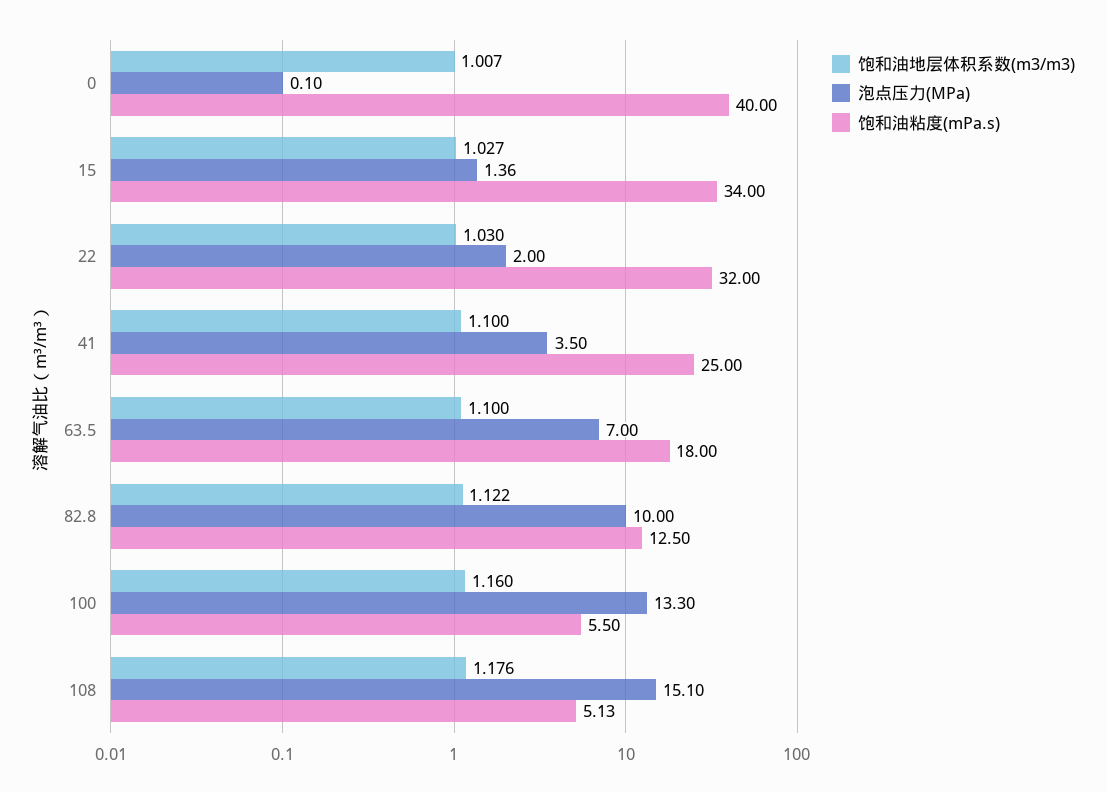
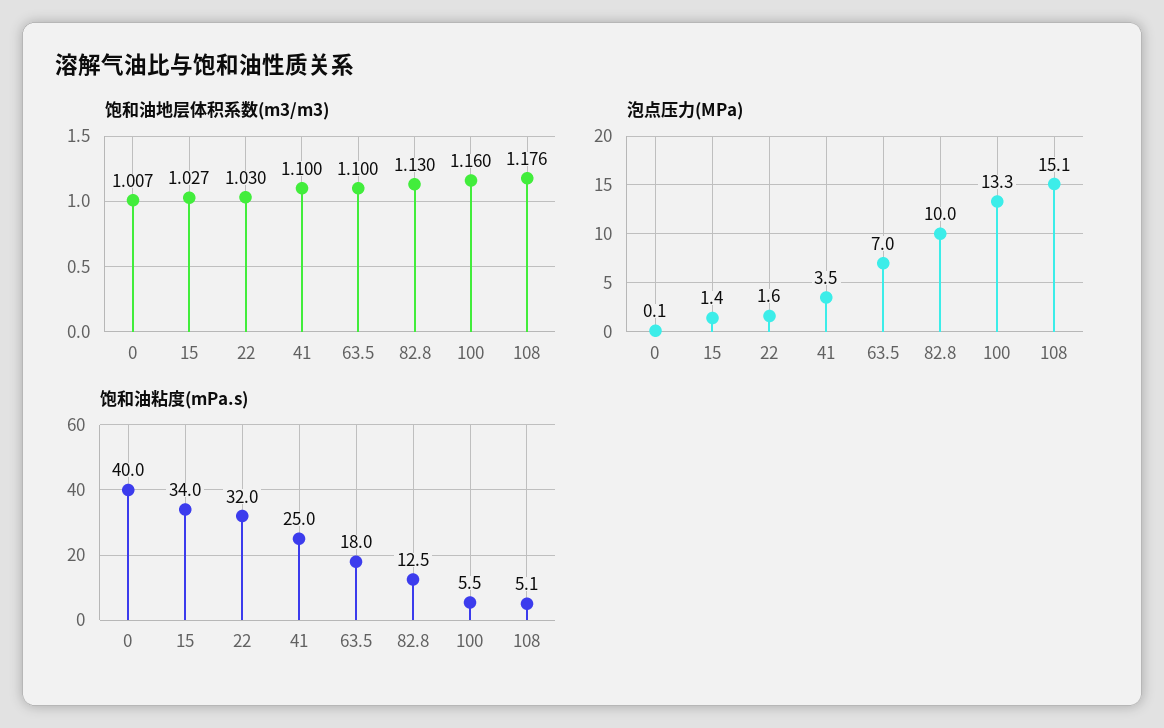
  {
    "饱和油地层体积系数(m3/m3)": {
      "0": 1.007,
      "15": 1.027,
      "22": 1.03,
      "41": 1.1,
      "63.5": 1.1,
-     "82.8": 1.122,
+     "82.8": 1.13,
      "100": 1.16,
      "108": 1.176
    },
    "泡点压力(MPa)": {
      "0": 0.1,
      "15": 1.36,
-     "22": 2,
+     "22": 1.6,
      "41": 3.5,
      "63.5": 7,
      "82.8": 10,
      "100": 13.3,
      "108": 15.1
    },
    "饱和油粘度(mPa.s)": {
      "0": 40,
      "15": 34,
      "22": 32,
      "41": 25,
      "63.5": 18,
      "82.8": 12.5,
      "100": 5.5,
      "108": 5.13
    }
  }

